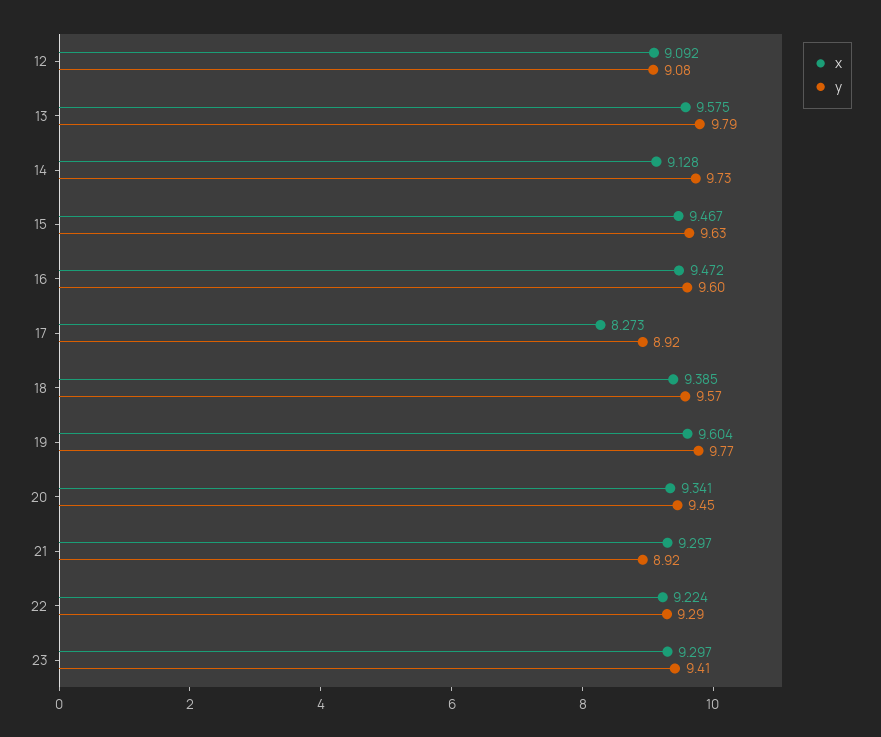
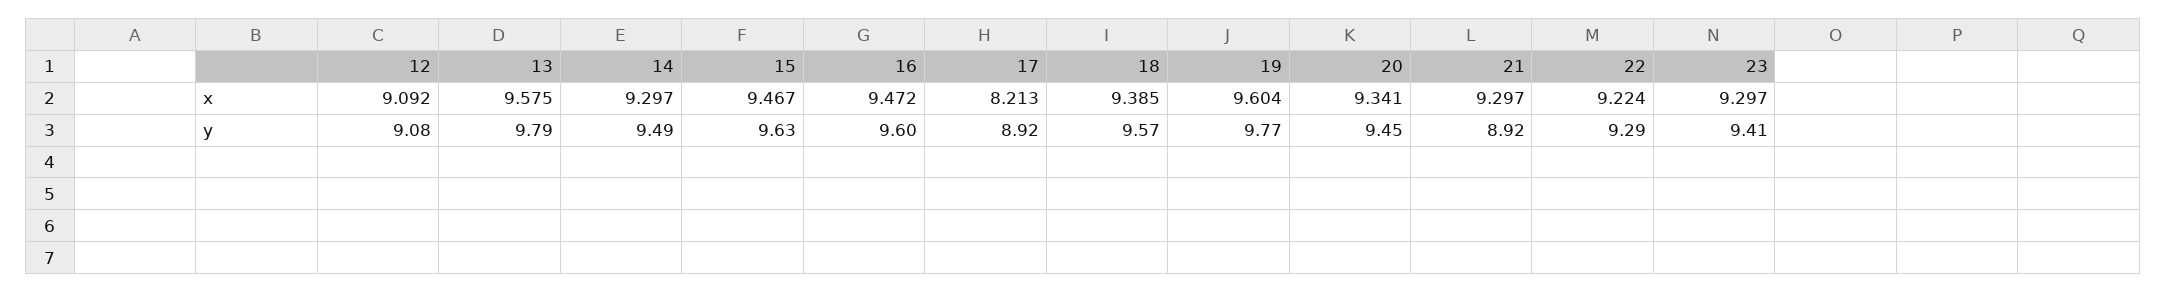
  {
    "x": {
      "12": 9.092,
      "13": 9.575,
-     "14": 9.128,
+     "14": 9.297,
      "15": 9.467,
      "16": 9.472,
-     "17": 8.273,
+     "17": 8.213,
      "18": 9.385,
      "19": 9.604,
      "20": 9.341,
      "21": 9.297,
      "22": 9.224,
      "23": 9.297
    },
    "y": {
      "12": 9.08,
      "13": 9.79,
-     "14": 9.73,
+     "14": 9.49,
      "15": 9.63,
      "16": 9.6,
      "17": 8.92,
      "18": 9.57,
      "19": 9.77,
      "20": 9.45,
      "21": 8.92,
      "22": 9.29,
      "23": 9.41
    }
  }

